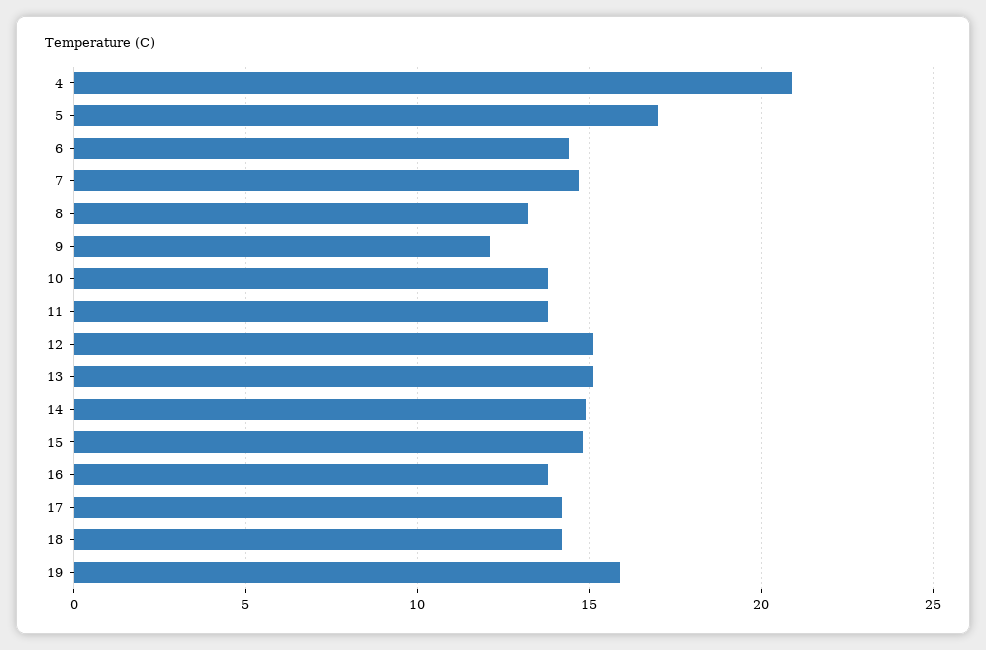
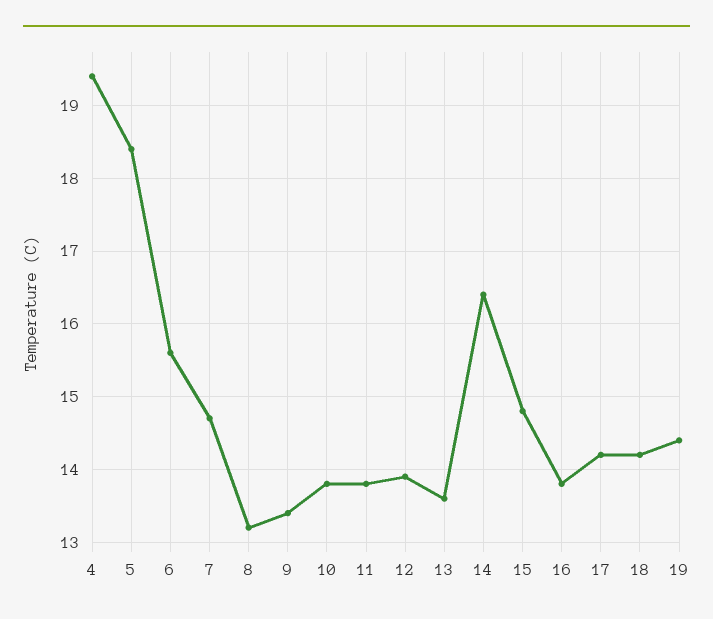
  {
-   "4": 21,
+   "4": 19.4,
-   "5": 17,
+   "5": 18.4,
-   "6": 14.5,
+   "6": 15.6,
    "7": 14.7,
    "8": 13.2,
-   "9": 12,
+   "9": 13.4,
    "10": 13.8,
    "11": 13.8,
-   "12": 15,
+   "12": 13.9,
-   "13": 15,
+   "13": 13.6,
-   "14": 15,
+   "14": 16.4,
    "15": 14.8,
    "16": 13.8,
    "17": 14.2,
    "18": 14.2,
-   "19": 16
+   "19": 14.4
  }

